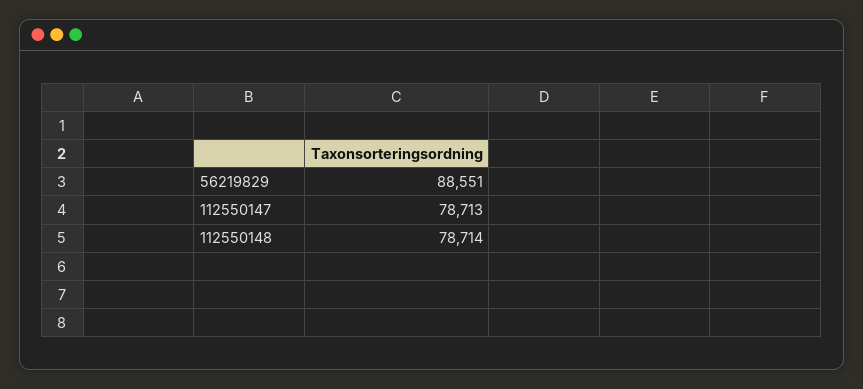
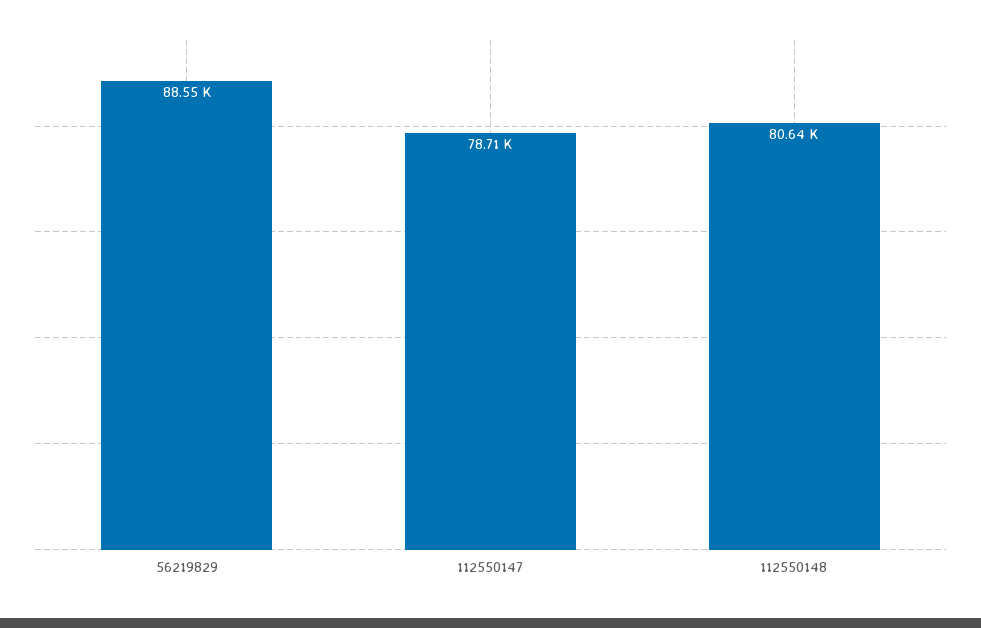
  {
    "56219829": 88551,
    "112550147": 78713,
-   "112550148": 78714
+   "112550148": 80640
  }

